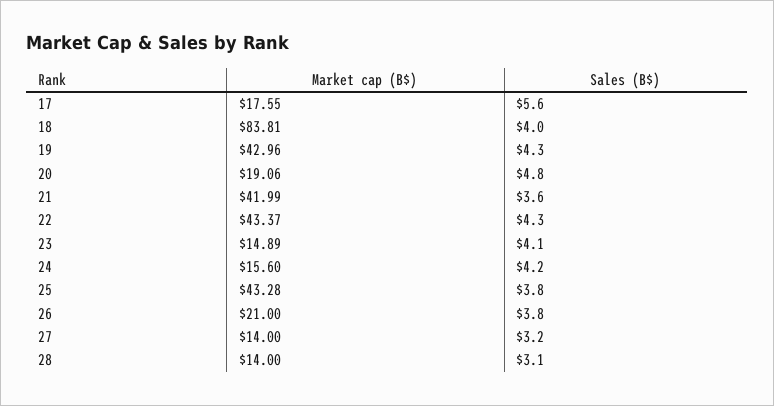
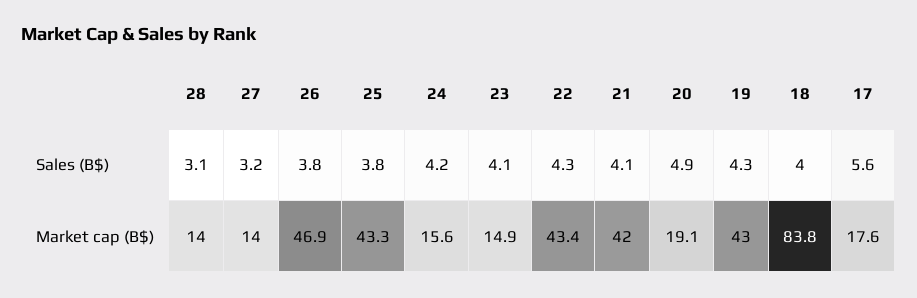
  {
    "Market cap (B$)": {
      "17": 17.55,
      "18": 83.81,
      "19": 42.96,
      "20": 19.06,
      "21": 41.99,
      "22": 43.37,
      "23": 14.89,
      "24": 15.6,
      "25": 43.28,
-     "26": 21,
+     "26": 46.9,
      "27": 14,
      "28": 14
    },
    "Sales (B$)": {
      "17": 5.6,
      "18": 4,
      "19": 4.3,
-     "20": 4.8,
+     "20": 4.9,
-     "21": 3.6,
+     "21": 4.1,
      "22": 4.3,
      "23": 4.1,
      "24": 4.2,
      "25": 3.8,
      "26": 3.8,
      "27": 3.2,
      "28": 3.1
    }
  }

